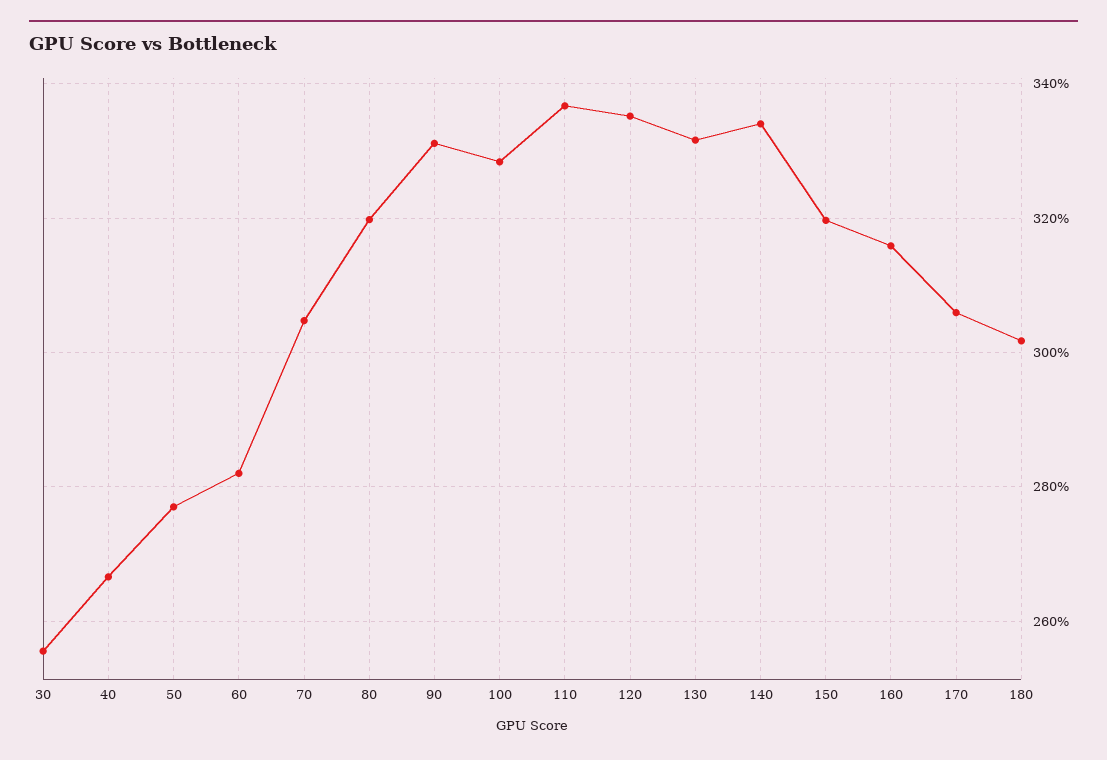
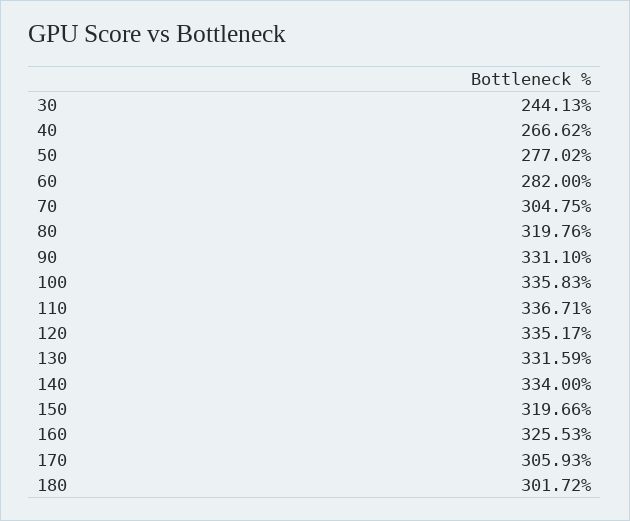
  {
-   "30": 256,
+   "30": 244.13,
    "40": 266.62,
    "50": 277.02,
    "60": 282,
    "70": 304.75,
    "80": 319.76,
    "90": 331.1,
-   "100": 328,
+   "100": 335.83,
    "110": 336.71,
    "120": 335.17,
    "130": 331.59,
    "140": 334,
    "150": 319.66,
-   "160": 316,
+   "160": 325.53,
    "170": 305.93,
    "180": 301.72
  }

